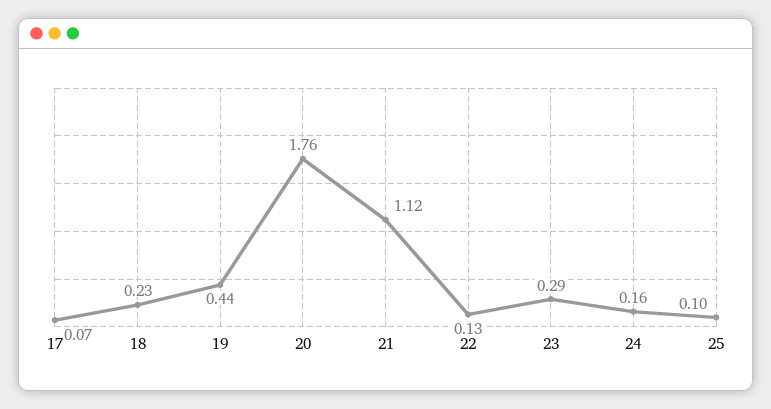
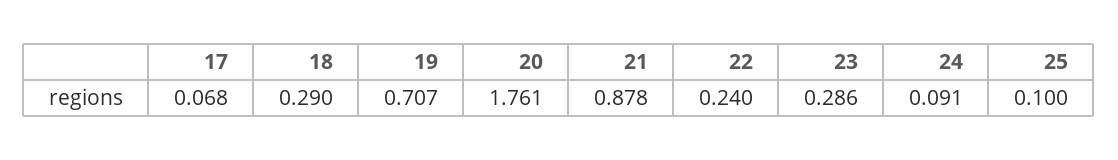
  {
    "17": 0.068,
-   "18": 0.23,
+   "18": 0.29,
-   "19": 0.44,
+   "19": 0.707,
    "20": 1.761,
-   "21": 1.12,
+   "21": 0.878,
-   "22": 0.13,
+   "22": 0.24,
    "23": 0.286,
-   "24": 0.16,
+   "24": 0.091,
    "25": 0.1
  }

